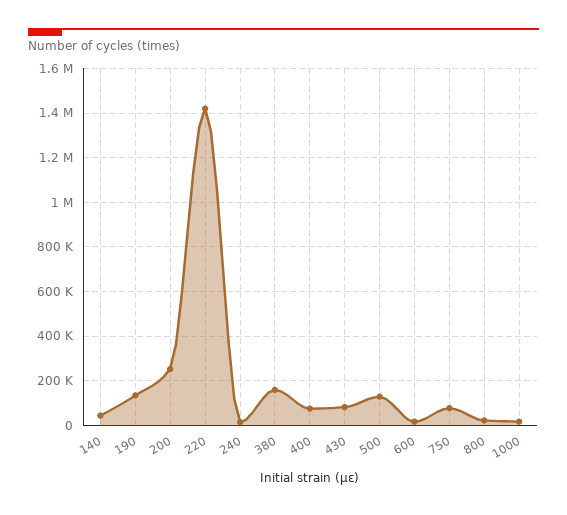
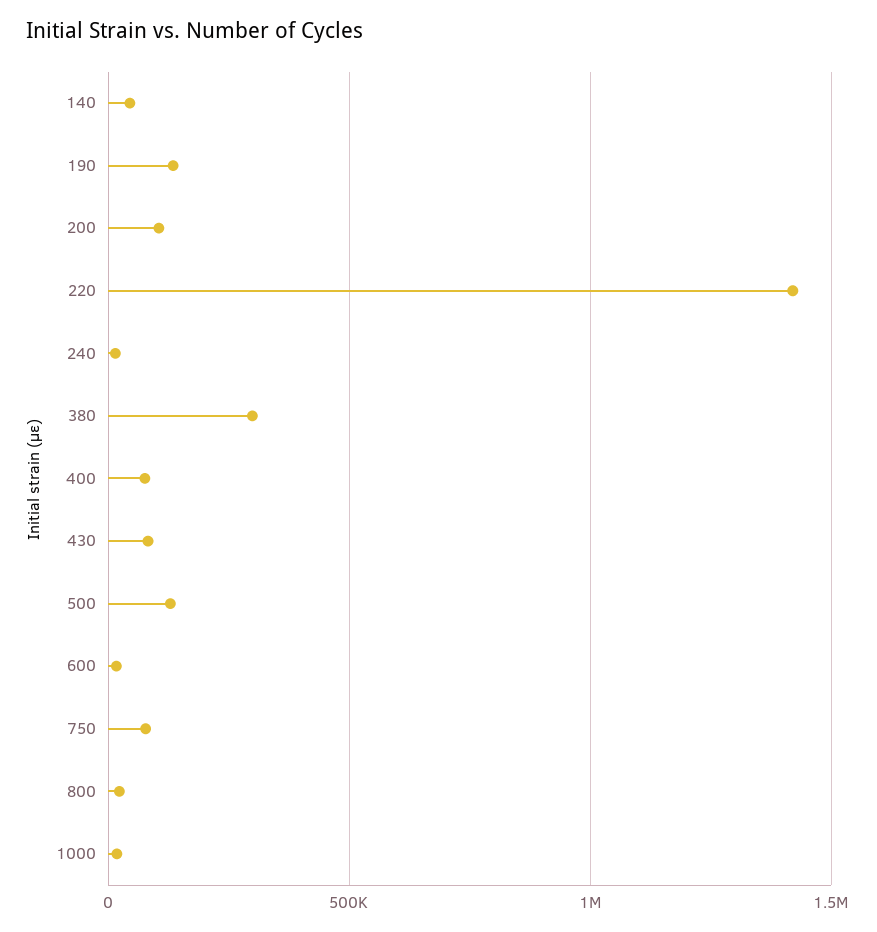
  {
    "140": 50000,
    "190": 150000,
-   "200": 250000,
+   "200": 100000,
    "220": 1400000,
    "240": 0,
-   "380": 150000,
+   "380": 300000,
    "400": 100000,
    "430": 100000,
    "500": 150000,
    "600": 0,
    "750": 100000,
    "800": 0,
    "1000": 0
  }

